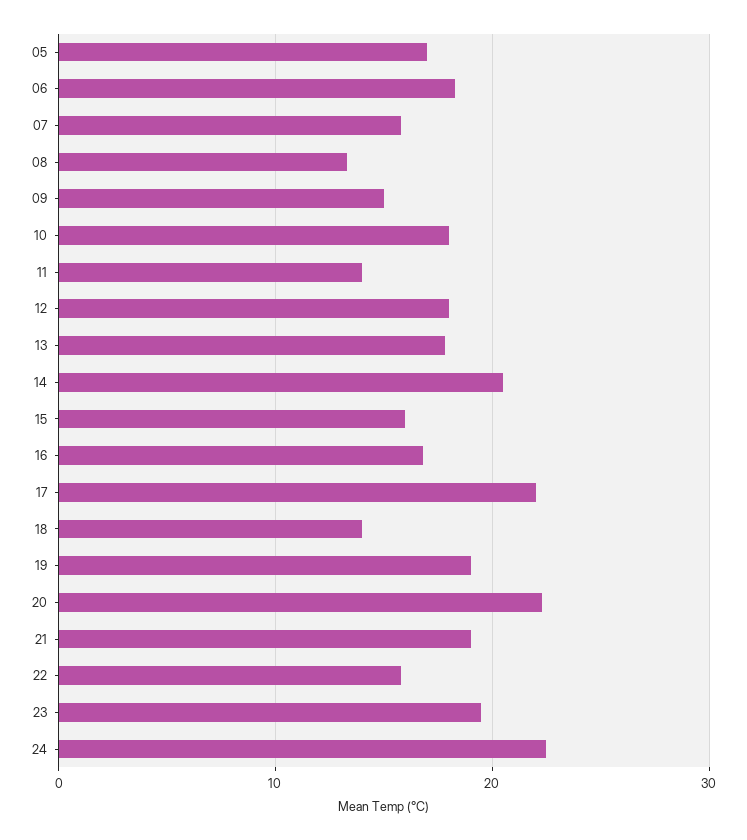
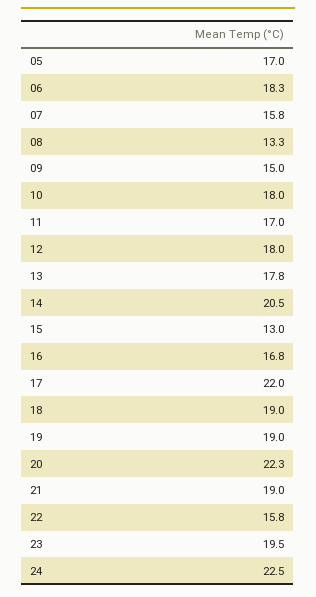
  {
    "05": 17,
    "06": 18.3,
    "07": 15.8,
    "08": 13.3,
    "09": 15,
    "10": 18,
-   "11": 14,
+   "11": 17,
    "12": 18,
    "13": 17.8,
    "14": 20.5,
-   "15": 16,
+   "15": 13,
    "16": 16.8,
    "17": 22,
-   "18": 14,
+   "18": 19,
    "19": 19,
    "20": 22.3,
    "21": 19,
    "22": 15.8,
    "23": 19.5,
    "24": 22.5
  }

